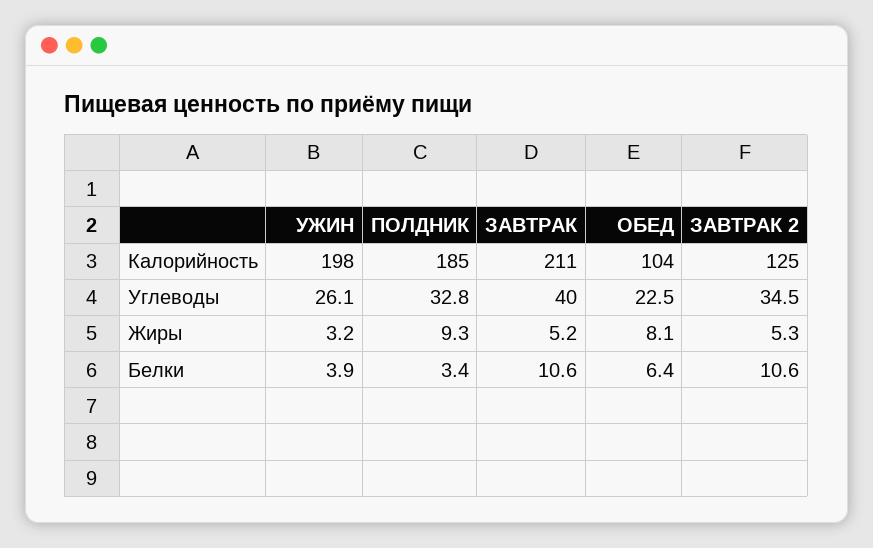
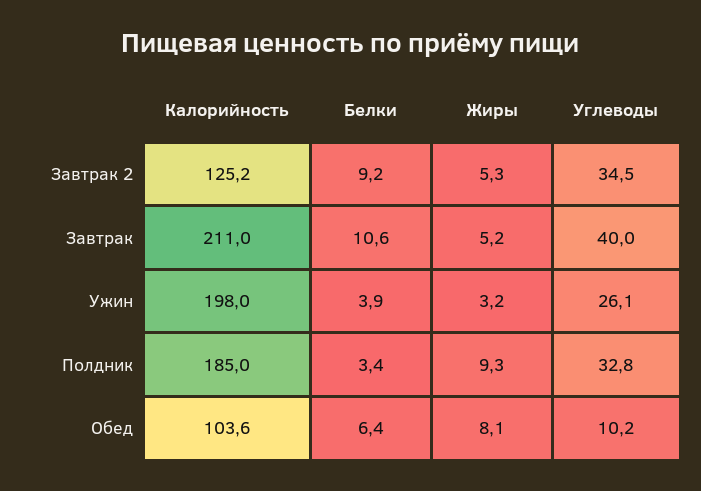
  {
    "УЖИН": {
      "Калорийность": 198,
      "Углеводы": 26.1,
      "Жиры": 3.2,
      "Белки": 3.9
    },
    "ПОЛДНИК": {
      "Калорийность": 185,
      "Углеводы": 32.8,
      "Жиры": 9.3,
      "Белки": 3.4
    },
    "ЗАВТРАК": {
      "Калорийность": 211,
      "Углеводы": 40,
      "Жиры": 5.2,
      "Белки": 10.6
    },
    "ОБЕД": {
      "Калорийность": 103.6,
-     "Углеводы": 22.5,
+     "Углеводы": 10.2,
      "Жиры": 8.1,
      "Белки": 6.4
    },
    "ЗАВТРАК 2": {
      "Калорийность": 125.2,
      "Углеводы": 34.5,
      "Жиры": 5.3,
-     "Белки": 10.6
+     "Белки": 9.2
    }
  }

